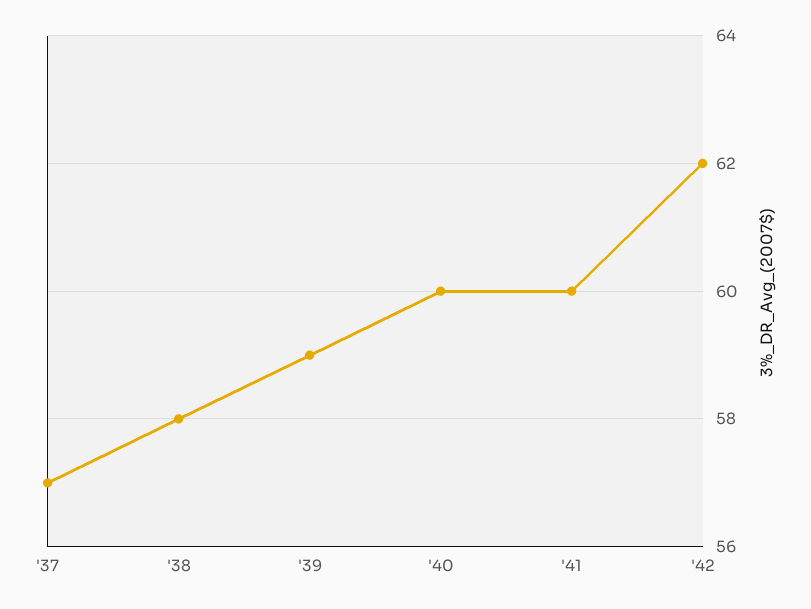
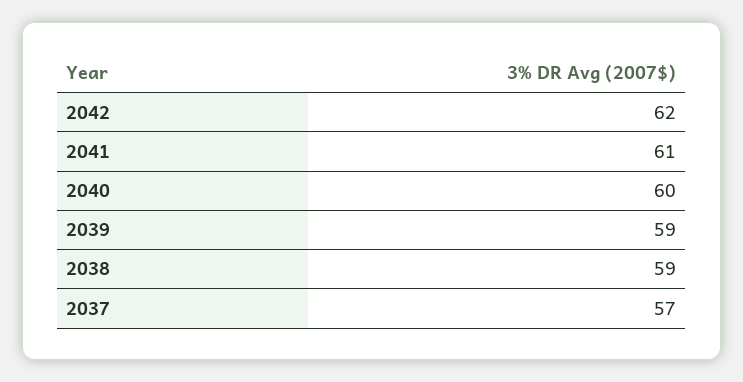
  {
    "'37": 57,
-   "'38": 58,
+   "'38": 59,
    "'39": 59,
    "'40": 60,
-   "'41": 60,
+   "'41": 61,
    "'42": 62
  }

